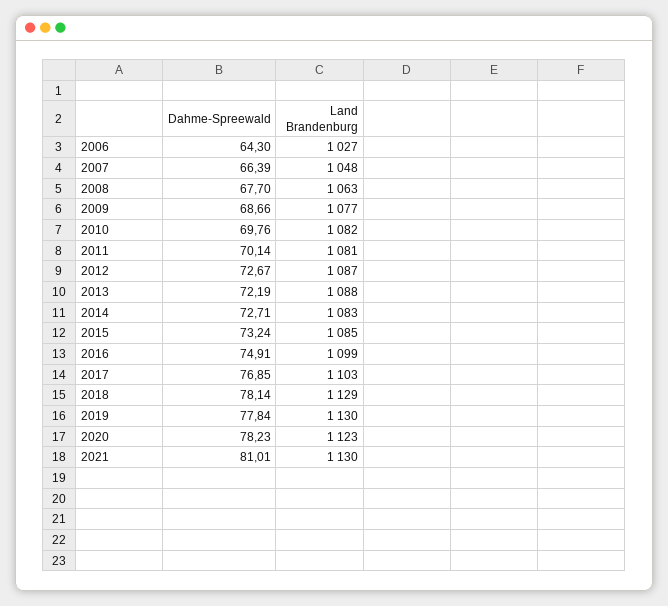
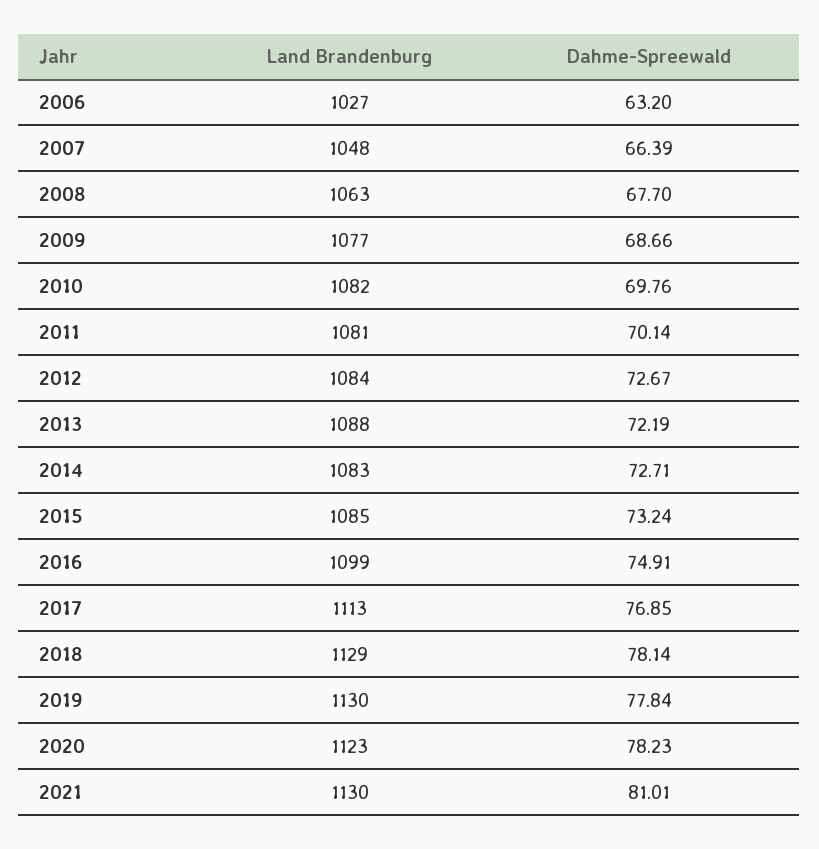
  {
    "Dahme-Spreewald": {
-     "2006": 64.3,
+     "2006": 63.2,
      "2007": 66.39,
      "2008": 67.7,
      "2009": 68.66,
      "2010": 69.76,
      "2011": 70.14,
      "2012": 72.67,
      "2013": 72.19,
      "2014": 72.71,
      "2015": 73.24,
      "2016": 74.91,
      "2017": 76.85,
      "2018": 78.14,
      "2019": 77.84,
      "2020": 78.23,
      "2021": 81.01
    },
    "Land Brandenburg": {
      "2006": 1027,
      "2007": 1048,
      "2008": 1063,
      "2009": 1077,
      "2010": 1082,
      "2011": 1081,
-     "2012": 1087,
+     "2012": 1084,
      "2013": 1088,
      "2014": 1083,
      "2015": 1085,
      "2016": 1099,
-     "2017": 1103,
+     "2017": 1113,
      "2018": 1129,
      "2019": 1130,
      "2020": 1123,
      "2021": 1130
    }
  }

